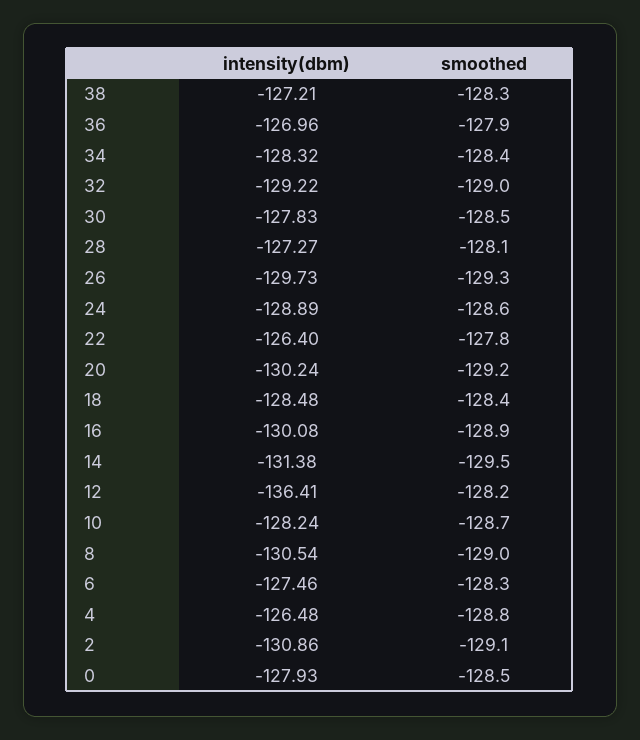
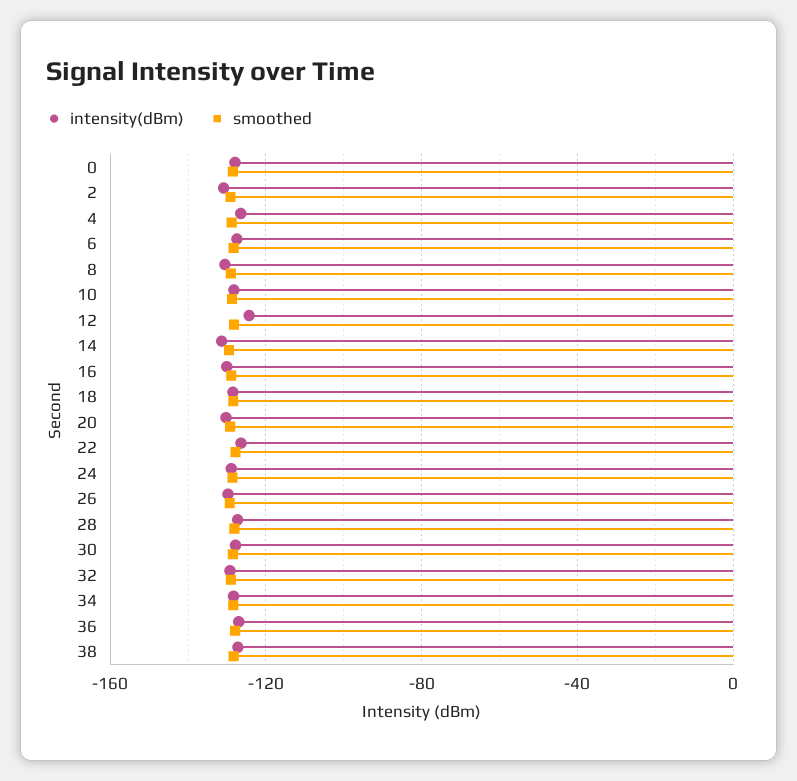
  {
    "intensity(dbm)": {
      "38": -127.21,
      "36": -126.96,
      "34": -128.32,
      "32": -129.22,
      "30": -127.83,
      "28": -127.27,
      "26": -129.73,
      "24": -128.89,
      "22": -126.4,
      "20": -130.24,
      "18": -128.48,
      "16": -130.08,
      "14": -131.38,
-     "12": -136.41,
+     "12": -125,
      "10": -128.24,
      "8": -130.54,
      "6": -127.46,
      "4": -126.48,
      "2": -130.86,
      "0": -127.93
    },
    "smoothed": {
      "38": -128.3,
      "36": -127.9,
      "34": -128.4,
      "32": -129,
      "30": -128.5,
      "28": -128.1,
      "26": -129.3,
      "24": -128.6,
      "22": -127.8,
      "20": -129.2,
      "18": -128.4,
      "16": -128.9,
      "14": -129.5,
      "12": -128.2,
      "10": -128.7,
      "8": -129,
      "6": -128.3,
      "4": -128.8,
      "2": -129.1,
      "0": -128.5
    }
  }

